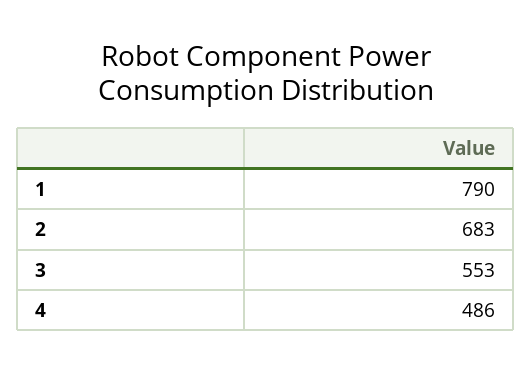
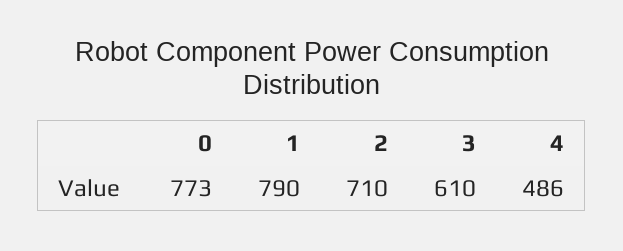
  {
    "1": 790,
-   "2": 683,
+   "2": 710,
-   "3": 553,
+   "3": 610,
-   "4": 486
+   "4": 486,
+   "0": 773
  }

